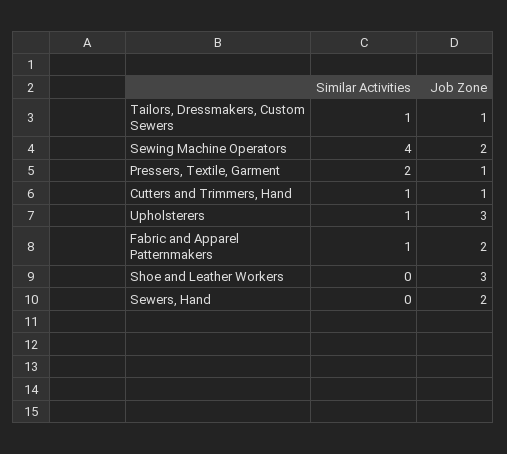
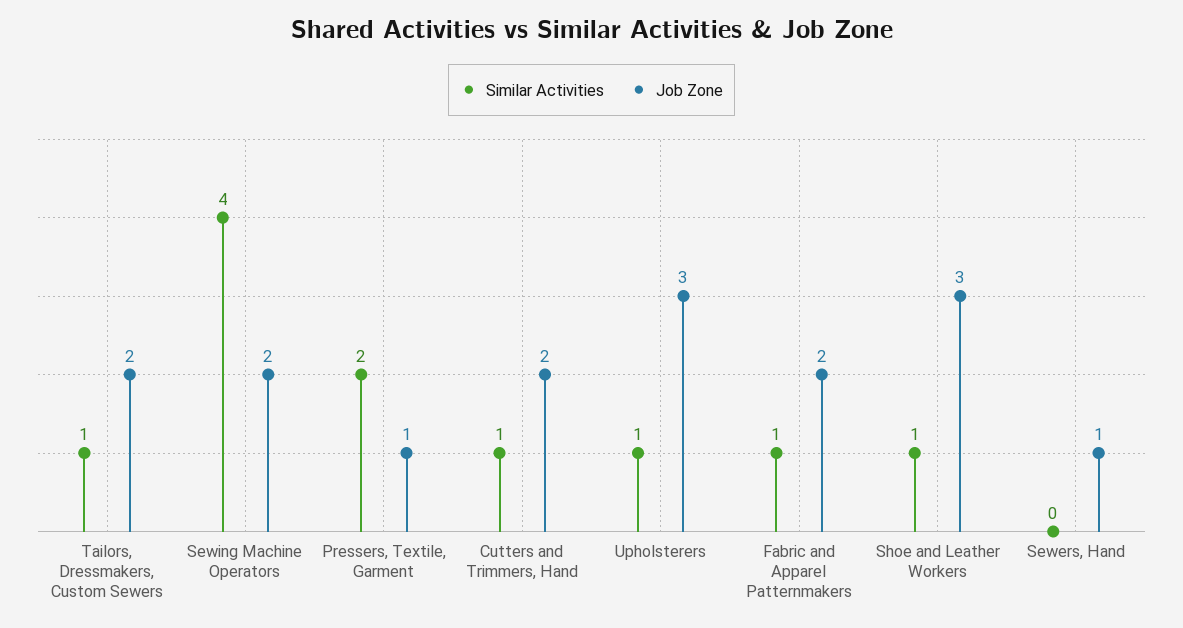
  {
    "Similar Activities": {
      "Tailors, Dressmakers, Custom Sewers": 1,
      "Sewing Machine Operators": 4,
      "Pressers, Textile, Garment": 2,
      "Cutters and Trimmers, Hand": 1,
      "Upholsterers": 1,
      "Fabric and Apparel Patternmakers": 1,
-     "Shoe and Leather Workers": 0,
+     "Shoe and Leather Workers": 1,
      "Sewers, Hand": 0
    },
    "Job Zone": {
-     "Tailors, Dressmakers, Custom Sewers": 1,
+     "Tailors, Dressmakers, Custom Sewers": 2,
      "Sewing Machine Operators": 2,
      "Pressers, Textile, Garment": 1,
-     "Cutters and Trimmers, Hand": 1,
+     "Cutters and Trimmers, Hand": 2,
      "Upholsterers": 3,
      "Fabric and Apparel Patternmakers": 2,
      "Shoe and Leather Workers": 3,
-     "Sewers, Hand": 2
+     "Sewers, Hand": 1
    }
  }

